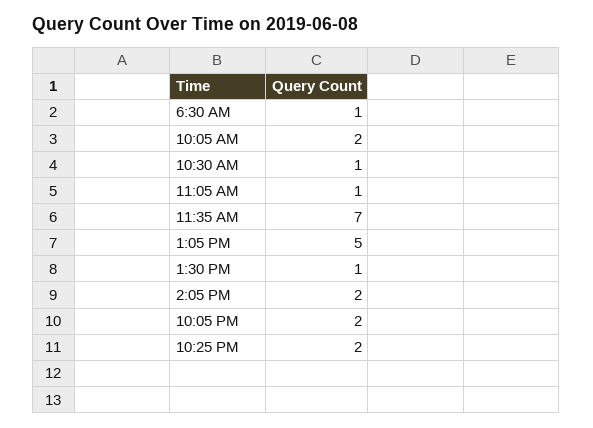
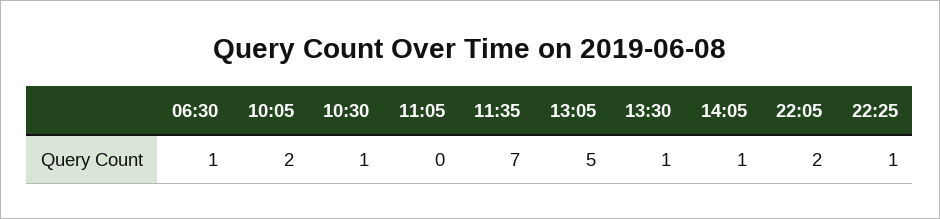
  {
    "6:30 AM": 1,
    "10:05 AM": 2,
    "10:30 AM": 1,
-   "11:05 AM": 1,
+   "11:05 AM": 0,
    "11:35 AM": 7,
    "1:05 PM": 5,
    "1:30 PM": 1,
-   "2:05 PM": 2,
+   "2:05 PM": 1,
    "10:05 PM": 2,
-   "10:25 PM": 2
+   "10:25 PM": 1
  }

